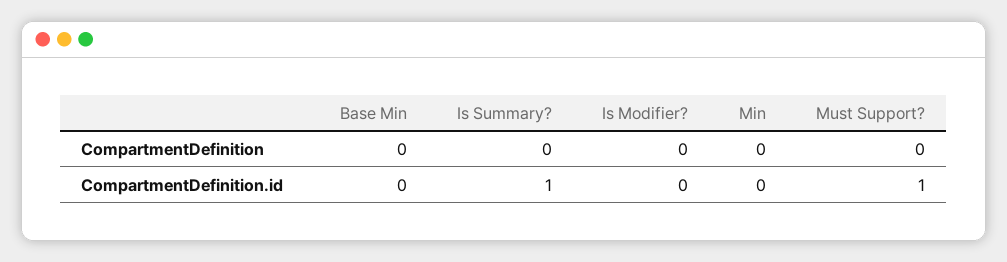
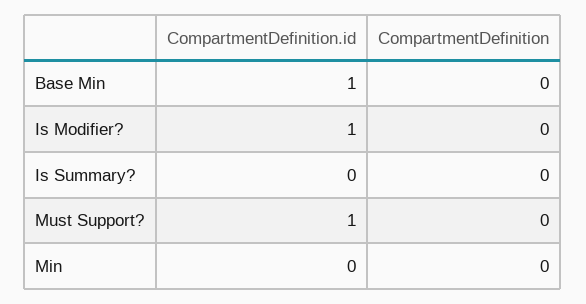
  {
    "Base Min": {
      "CompartmentDefinition": 0,
-     "CompartmentDefinition.id": 0
+     "CompartmentDefinition.id": 1
    },
    "Is Summary?": {
      "CompartmentDefinition": 0,
-     "CompartmentDefinition.id": 1
+     "CompartmentDefinition.id": 0
    },
    "Is Modifier?": {
      "CompartmentDefinition": 0,
-     "CompartmentDefinition.id": 0
+     "CompartmentDefinition.id": 1
    },
    "Min": {
      "CompartmentDefinition": 0,
      "CompartmentDefinition.id": 0
    },
    "Must Support?": {
      "CompartmentDefinition": 0,
      "CompartmentDefinition.id": 1
    }
  }

